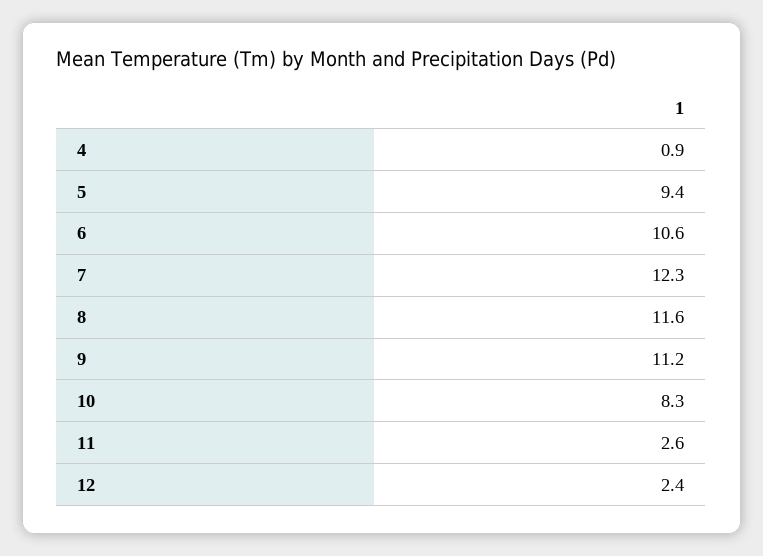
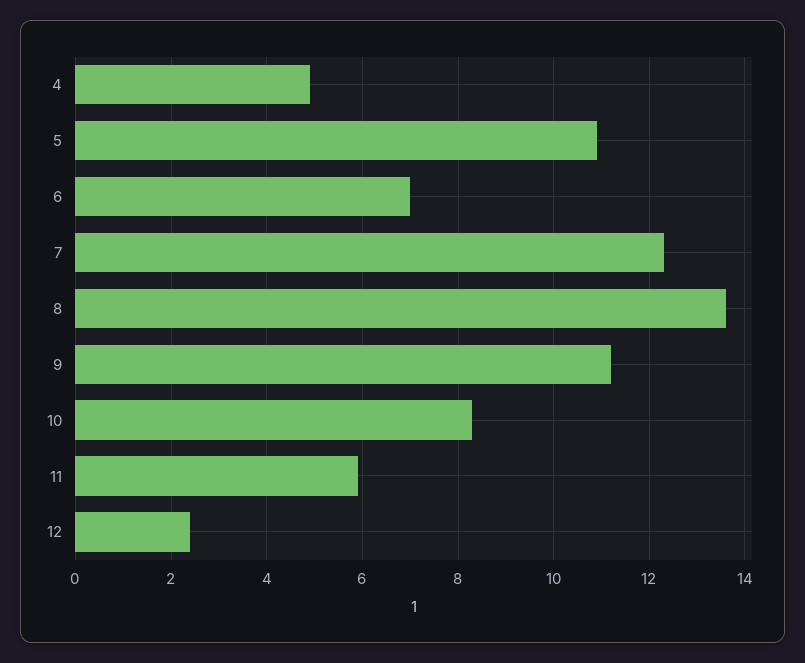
  {
-   "4": 0.9,
+   "4": 5,
-   "5": 9.4,
+   "5": 11,
-   "6": 10.6,
+   "6": 7,
    "7": 12.3,
-   "8": 11.6,
+   "8": 13.5,
    "9": 11.2,
    "10": 8.3,
-   "11": 2.6,
+   "11": 6,
    "12": 2.4
  }

